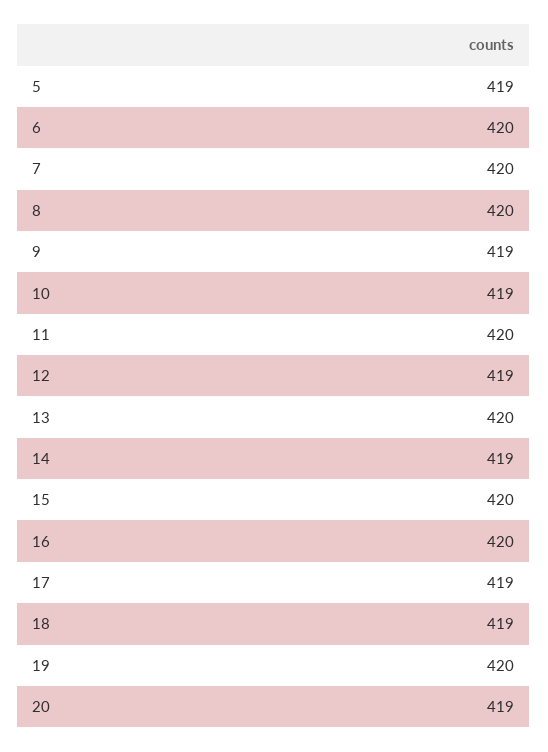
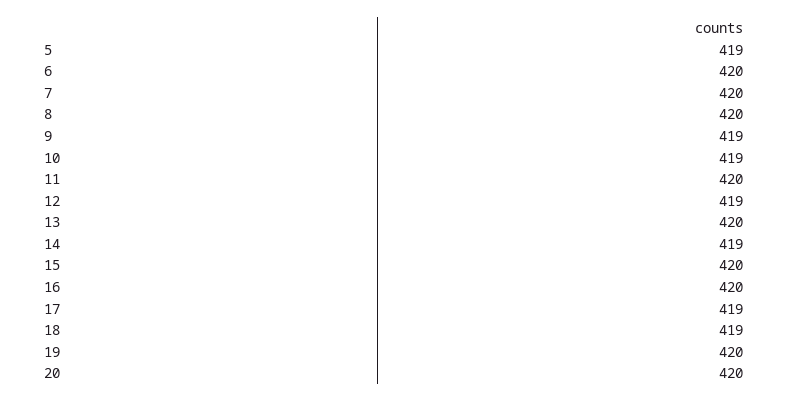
  {
    "5": 419,
    "6": 420,
    "7": 420,
    "8": 420,
    "9": 419,
    "10": 419,
    "11": 420,
    "12": 419,
    "13": 420,
    "14": 419,
    "15": 420,
    "16": 420,
    "17": 419,
    "18": 419,
    "19": 420,
-   "20": 419
+   "20": 420
  }

